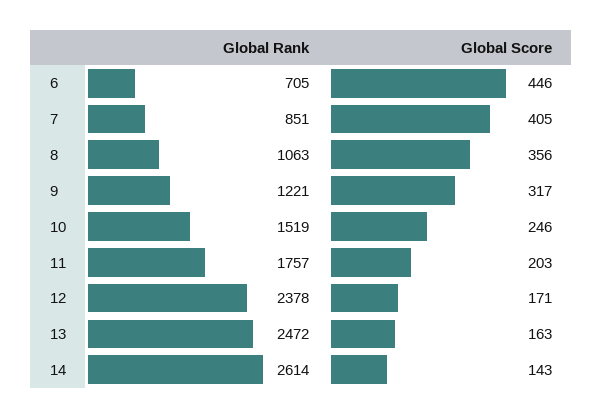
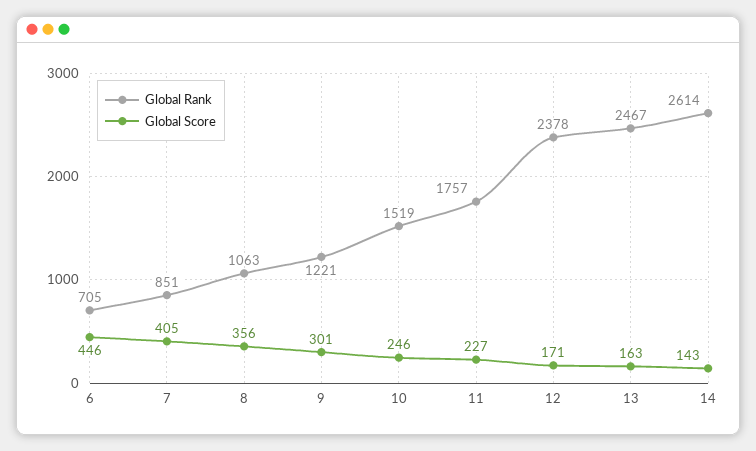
  {
    "Global Rank": {
      "6": 705,
      "7": 851,
      "8": 1063,
      "9": 1221,
      "10": 1519,
      "11": 1757,
      "12": 2378,
-     "13": 2472,
+     "13": 2467,
      "14": 2614
    },
    "Global Score": {
      "6": 446,
      "7": 405,
      "8": 356,
-     "9": 317,
+     "9": 301,
      "10": 246,
-     "11": 203,
+     "11": 227,
      "12": 171,
      "13": 163,
      "14": 143
    }
  }

